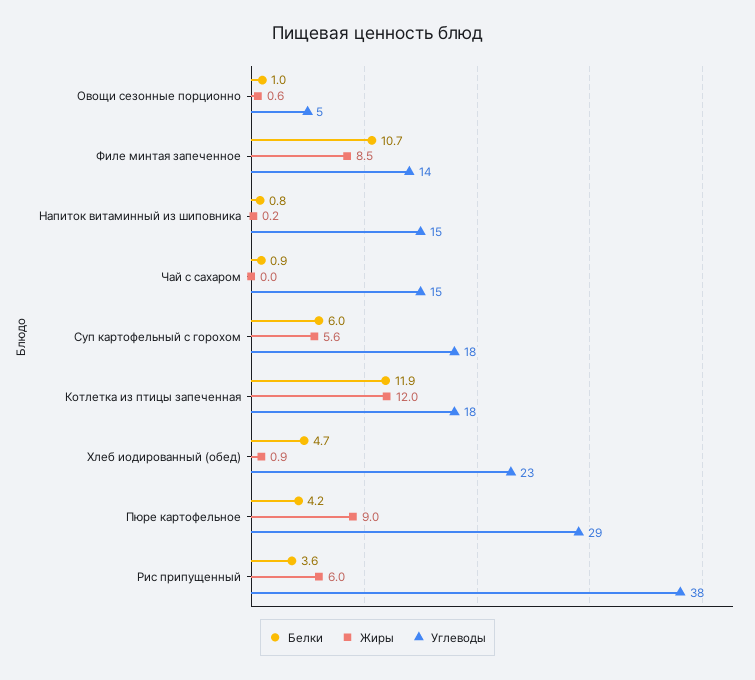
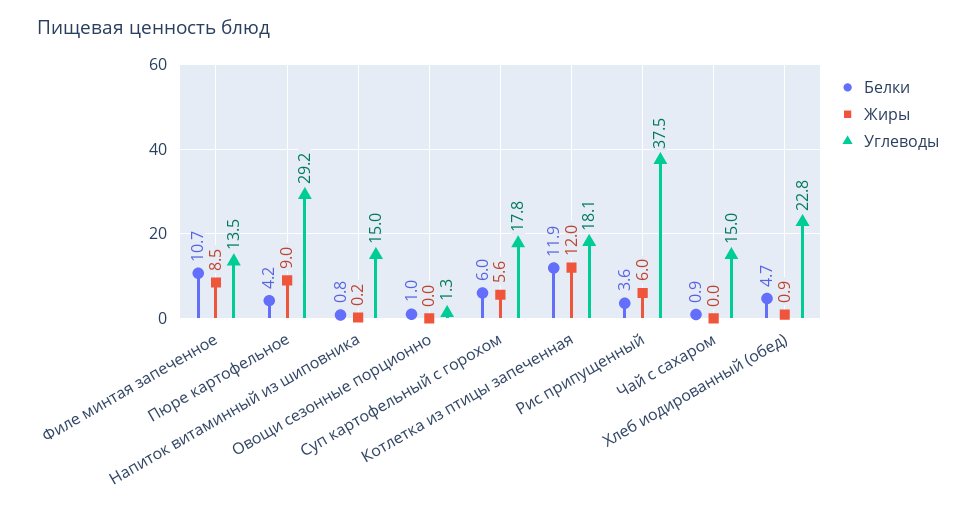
  {
    "Белки": {
      "Овощи сезонные порционно": 1,
      "Филе минтая запеченное": 10.7,
      "Напиток витаминный из шиповника": 0.8,
      "Чай с сахаром": 0.9,
      "Суп картофельный с горохом": 6,
      "Котлетка из птицы запеченная": 11.9,
      "Хлеб иодированный (обед)": 4.7,
      "Пюре картофельное": 4.2,
      "Рис припущенный": 3.6
    },
    "Жиры": {
-     "Овощи сезонные порционно": 0.6,
+     "Овощи сезонные порционно": 0,
      "Филе минтая запеченное": 8.5,
      "Напиток витаминный из шиповника": 0.2,
      "Чай с сахаром": 0,
      "Суп картофельный с горохом": 5.6,
      "Котлетка из птицы запеченная": 12,
      "Хлеб иодированный (обед)": 0.9,
      "Пюре картофельное": 9,
      "Рис припущенный": 6
    },
    "Углеводы": {
-     "Овощи сезонные порционно": 5,
+     "Овощи сезонные порционно": 1.3,
      "Филе минтая запеченное": 13.5,
      "Напиток витаминный из шиповника": 15,
      "Чай с сахаром": 15,
      "Суп картофельный с горохом": 17.8,
      "Котлетка из птицы запеченная": 18.1,
      "Хлеб иодированный (обед)": 22.8,
      "Пюре картофельное": 29.2,
      "Рис припущенный": 37.5
    }
  }

